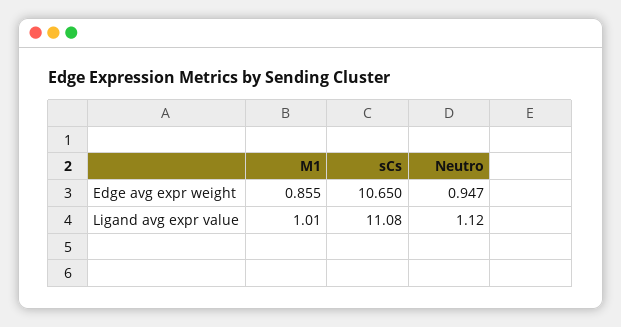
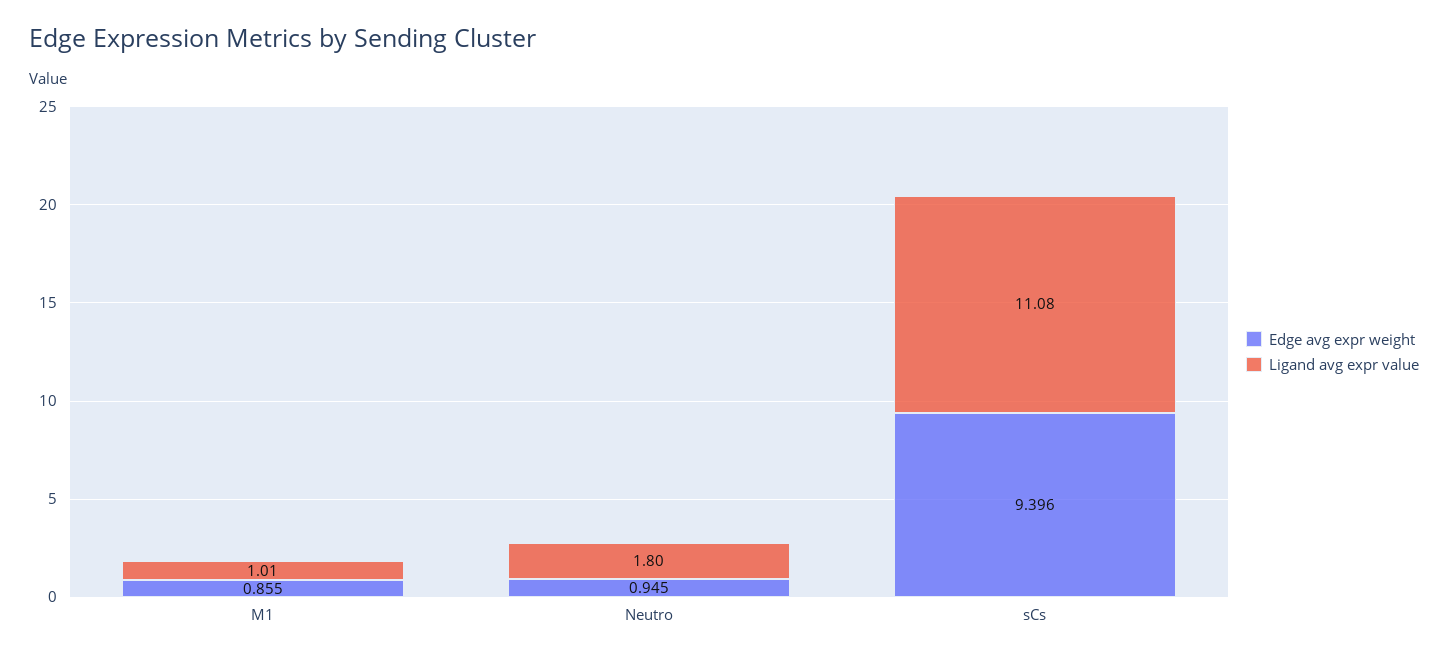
  {
    "Edge avg expr weight": {
      "M1": 0.855,
-     "sCs": 10.65,
+     "sCs": 9.396,
-     "Neutro": 0.947
+     "Neutro": 0.945
    },
    "Ligand avg expr value": {
      "M1": 1.01,
      "sCs": 11.08,
-     "Neutro": 1.12
+     "Neutro": 1.8
    }
  }

